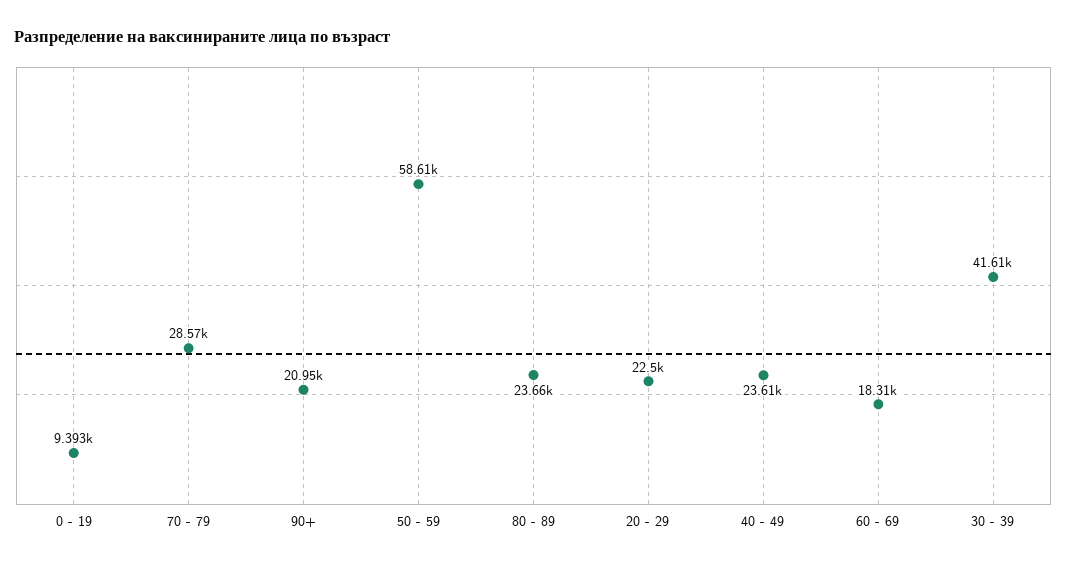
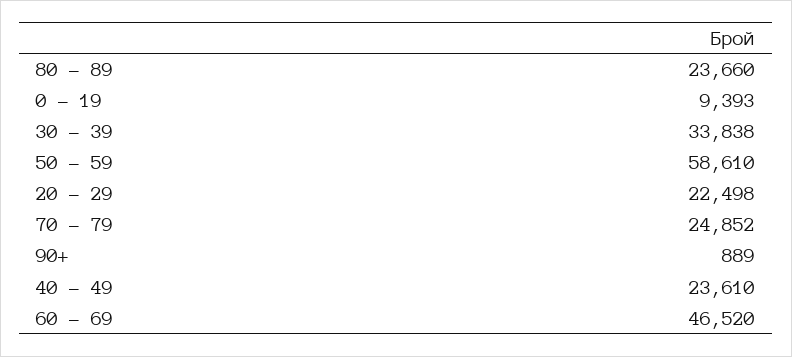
  {
    "0 - 19": 9393,
-   "70 - 79": 28570,
+   "70 - 79": 24852,
-   "90+": 20950,
+   "90+": 889,
    "50 - 59": 58610,
    "80 - 89": 23660,
    "20 - 29": 22498,
    "40 - 49": 23610,
-   "60 - 69": 18310,
+   "60 - 69": 46520,
-   "30 - 39": 41610
+   "30 - 39": 33838
  }

